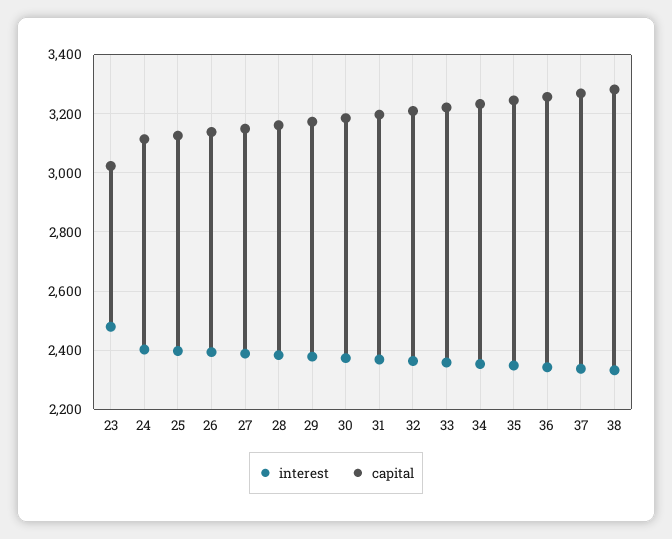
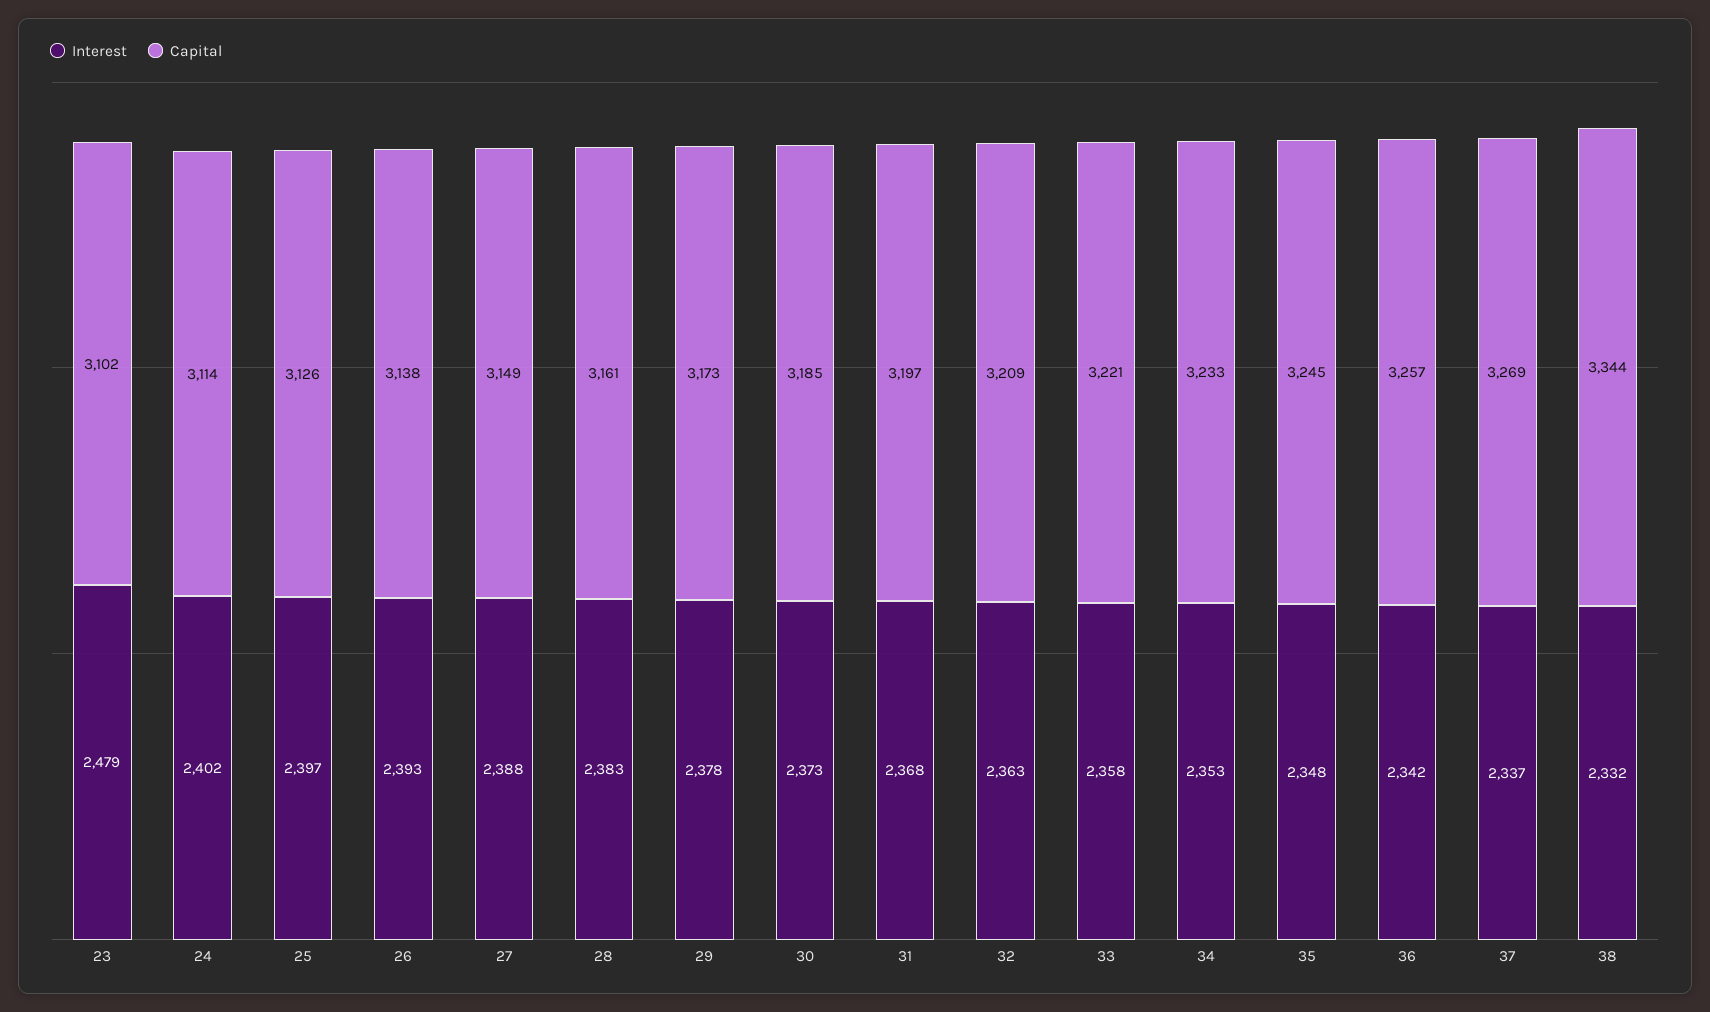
  {
    "interest": {
      "23": 2479,
      "24": 2402,
      "25": 2397,
      "26": 2393,
      "27": 2388,
      "28": 2383,
      "29": 2378,
      "30": 2373,
      "31": 2368,
      "32": 2363,
      "33": 2358,
      "34": 2353,
      "35": 2348,
      "36": 2342,
      "37": 2337,
      "38": 2332
    },
    "capital": {
-     "23": 3025,
+     "23": 3102,
      "24": 3114,
      "25": 3126,
      "26": 3138,
      "27": 3149,
      "28": 3161,
      "29": 3173,
      "30": 3185,
      "31": 3197,
      "32": 3209,
      "33": 3221,
      "34": 3233,
      "35": 3245,
      "36": 3257,
      "37": 3269,
-     "38": 3275
+     "38": 3344
    }
  }

